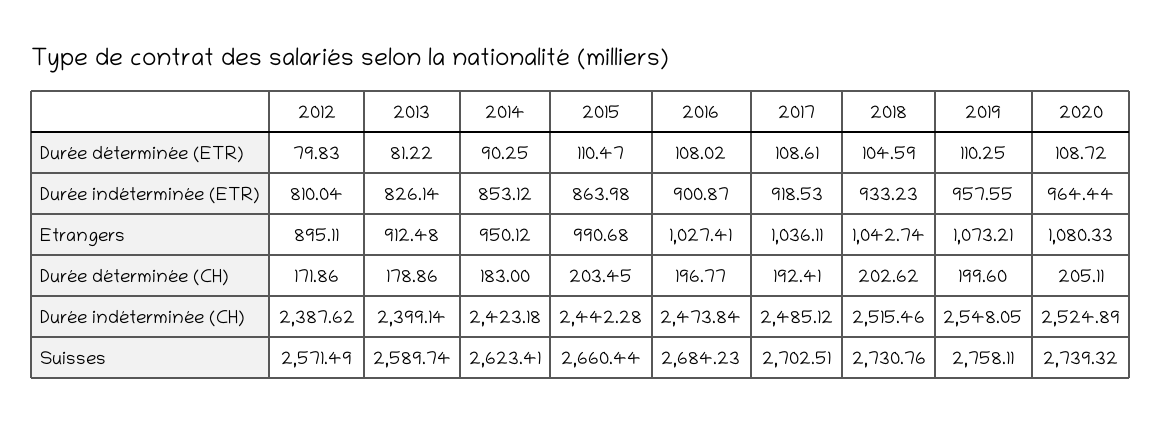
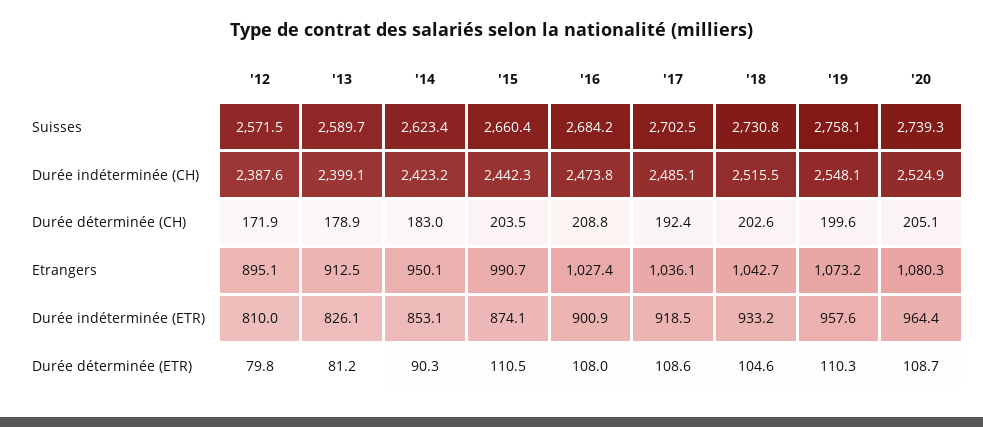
  {
    "2012": {
      "Durée déterminée (ETR)": 79.83,
      "Durée indéterminée (ETR)": 810.04,
      "Etrangers": 895.11,
      "Durée déterminée (CH)": 171.86,
      "Durée indéterminée (CH)": 2387.62,
      "Suisses": 2571.49
    },
    "2013": {
      "Durée déterminée (ETR)": 81.22,
      "Durée indéterminée (ETR)": 826.14,
      "Etrangers": 912.48,
      "Durée déterminée (CH)": 178.86,
      "Durée indéterminée (CH)": 2399.14,
      "Suisses": 2589.74
    },
    "2014": {
      "Durée déterminée (ETR)": 90.25,
      "Durée indéterminée (ETR)": 853.12,
      "Etrangers": 950.12,
      "Durée déterminée (CH)": 183,
      "Durée indéterminée (CH)": 2423.18,
      "Suisses": 2623.41
    },
    "2015": {
      "Durée déterminée (ETR)": 110.47,
-     "Durée indéterminée (ETR)": 863.98,
+     "Durée indéterminée (ETR)": 874.1,
      "Etrangers": 990.68,
      "Durée déterminée (CH)": 203.45,
      "Durée indéterminée (CH)": 2442.28,
      "Suisses": 2660.44
    },
    "2016": {
      "Durée déterminée (ETR)": 108.02,
      "Durée indéterminée (ETR)": 900.87,
      "Etrangers": 1027.41,
-     "Durée déterminée (CH)": 196.77,
+     "Durée déterminée (CH)": 208.8,
      "Durée indéterminée (CH)": 2473.84,
      "Suisses": 2684.23
    },
    "2017": {
      "Durée déterminée (ETR)": 108.61,
      "Durée indéterminée (ETR)": 918.53,
      "Etrangers": 1036.11,
      "Durée déterminée (CH)": 192.41,
      "Durée indéterminée (CH)": 2485.12,
      "Suisses": 2702.51
    },
    "2018": {
      "Durée déterminée (ETR)": 104.59,
      "Durée indéterminée (ETR)": 933.23,
      "Etrangers": 1042.74,
      "Durée déterminée (CH)": 202.62,
      "Durée indéterminée (CH)": 2515.46,
      "Suisses": 2730.76
    },
    "2019": {
      "Durée déterminée (ETR)": 110.25,
      "Durée indéterminée (ETR)": 957.55,
      "Etrangers": 1073.21,
      "Durée déterminée (CH)": 199.6,
      "Durée indéterminée (CH)": 2548.05,
      "Suisses": 2758.11
    },
    "2020": {
      "Durée déterminée (ETR)": 108.72,
      "Durée indéterminée (ETR)": 964.44,
      "Etrangers": 1080.33,
      "Durée déterminée (CH)": 205.11,
      "Durée indéterminée (CH)": 2524.89,
      "Suisses": 2739.32
    }
  }

